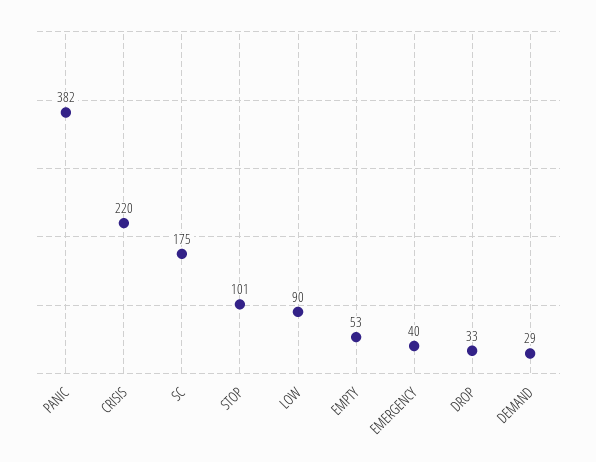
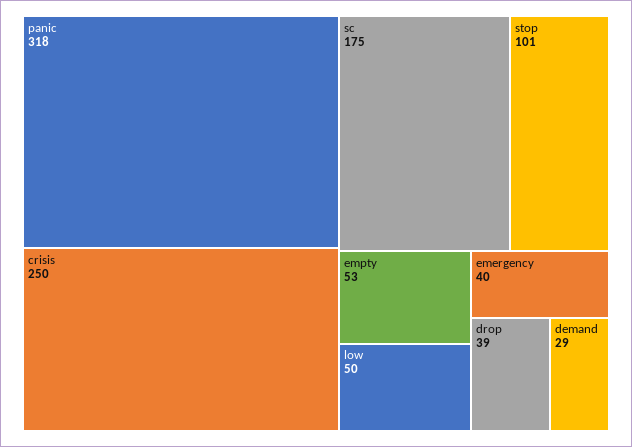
  {
-   "PANIC": 382,
+   "PANIC": 318,
-   "CRISIS": 220,
+   "CRISIS": 250,
    "SC": 175,
    "STOP": 101,
-   "LOW": 90,
+   "LOW": 50,
    "EMPTY": 53,
    "EMERGENCY": 40,
-   "DROP": 33,
+   "DROP": 39,
    "DEMAND": 29
  }

